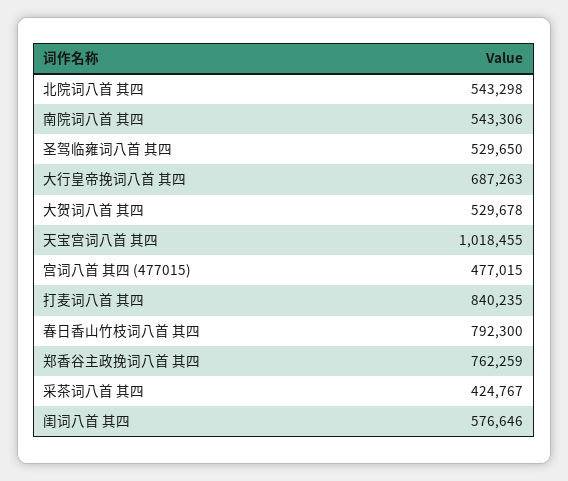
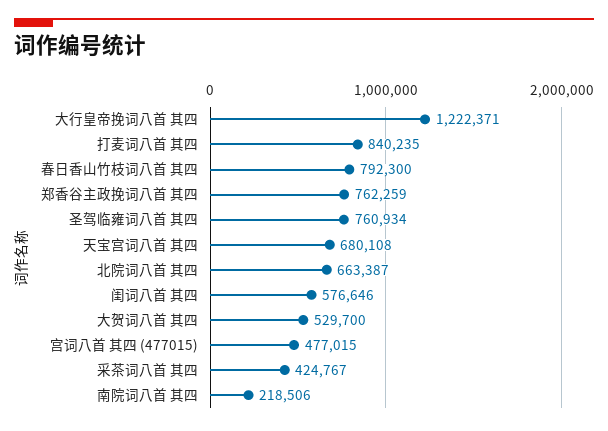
  {
-   "北院词八首 其四": 543298,
+   "北院词八首 其四": 663387,
-   "南院词八首 其四": 543306,
+   "南院词八首 其四": 218506,
-   "圣驾临雍词八首 其四": 529650,
+   "圣驾临雍词八首 其四": 760934,
-   "大行皇帝挽词八首 其四": 687263,
+   "大行皇帝挽词八首 其四": 1222371,
-   "大贺词八首 其四": 529678,
+   "大贺词八首 其四": 529700,
-   "天宝宫词八首 其四": 1018455,
+   "天宝宫词八首 其四": 680108,
    "宫词八首 其四 (477015)": 477015,
    "打麦词八首 其四": 840235,
    "春日香山竹枝词八首 其四": 792300,
    "郑香谷主政挽词八首 其四": 762259,
    "采茶词八首 其四": 424767,
    "闺词八首 其四": 576646
  }

